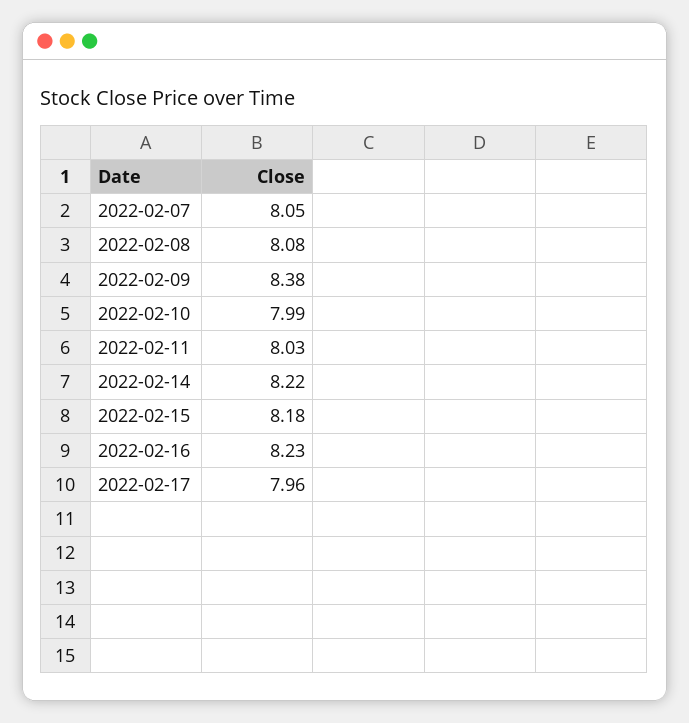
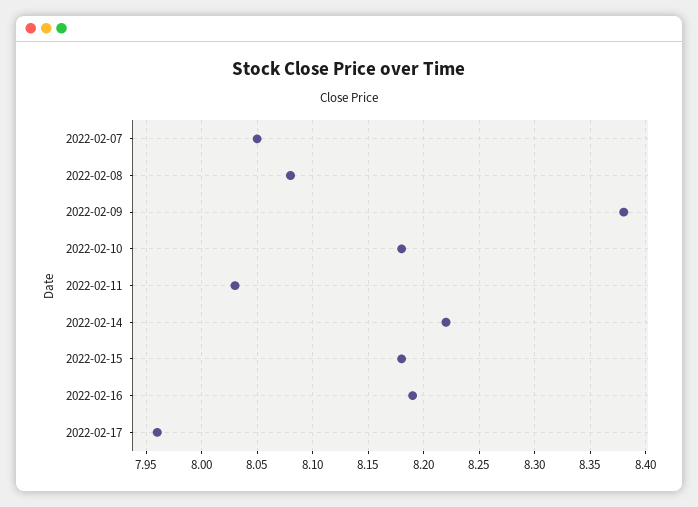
  {
    "2022-02-07": 8.05,
    "2022-02-08": 8.08,
    "2022-02-09": 8.38,
-   "2022-02-10": 7.99,
+   "2022-02-10": 8.18,
    "2022-02-11": 8.03,
    "2022-02-14": 8.22,
    "2022-02-15": 8.18,
-   "2022-02-16": 8.23,
+   "2022-02-16": 8.19,
    "2022-02-17": 7.96
  }

